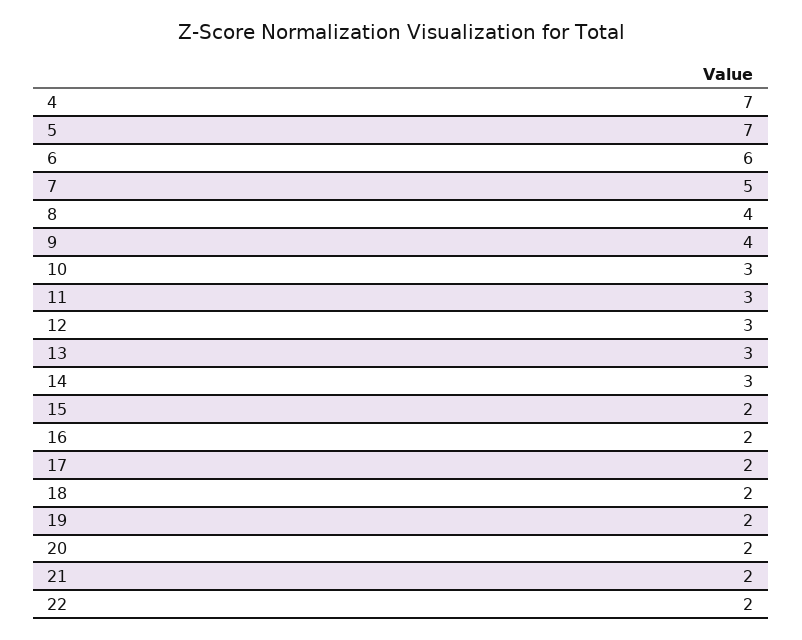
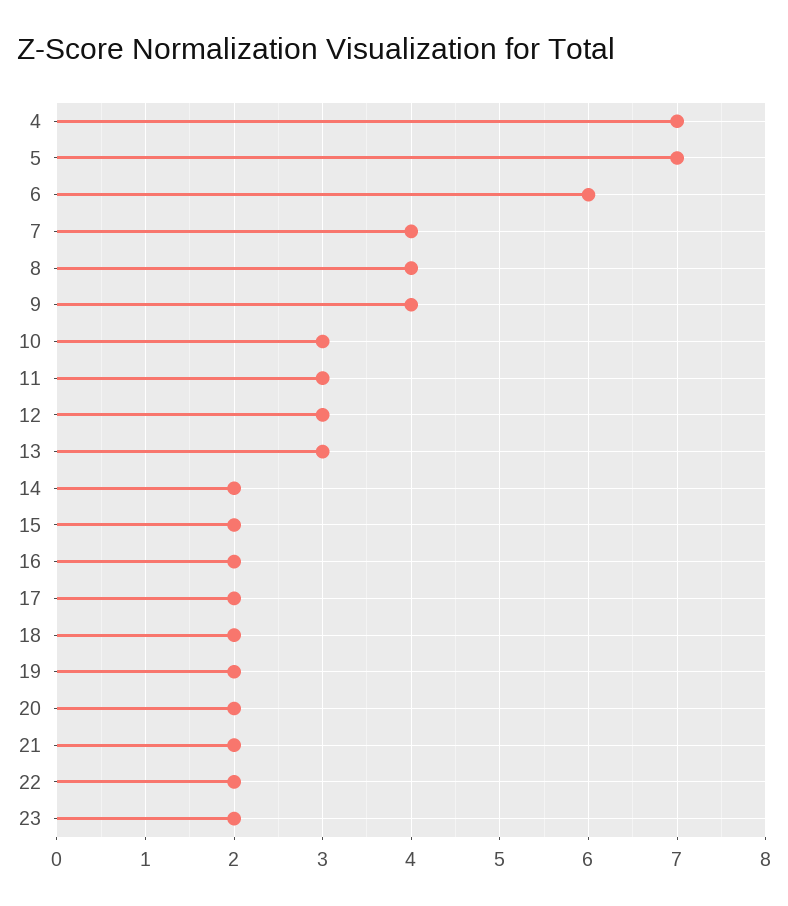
  {
    "4": 7,
    "5": 7,
    "6": 6,
-   "7": 5,
+   "7": 4,
    "8": 4,
    "9": 4,
    "10": 3,
    "11": 3,
    "12": 3,
    "13": 3,
-   "14": 3,
+   "14": 2,
    "15": 2,
    "16": 2,
    "17": 2,
    "18": 2,
    "19": 2,
    "20": 2,
    "21": 2,
-   "22": 2
+   "22": 2,
+   "23": 2
  }

